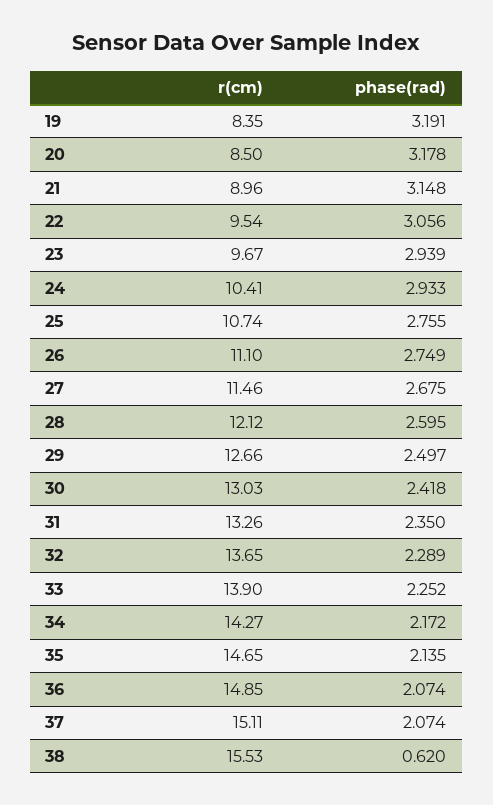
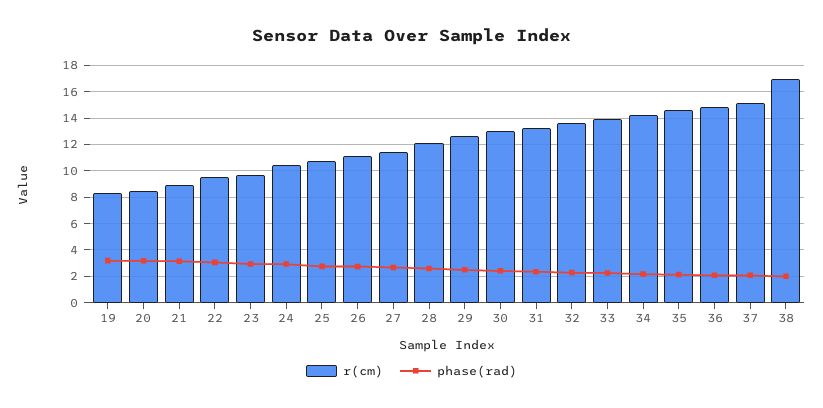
  {
    "r(cm)": {
      "19": 8.35,
      "20": 8.5,
      "21": 8.96,
      "22": 9.54,
      "23": 9.67,
      "24": 10.41,
      "25": 10.74,
      "26": 11.1,
      "27": 11.46,
      "28": 12.12,
      "29": 12.66,
      "30": 13.03,
      "31": 13.26,
      "32": 13.65,
      "33": 13.9,
      "34": 14.27,
      "35": 14.65,
      "36": 14.85,
      "37": 15.11,
-     "38": 15.53
+     "38": 17
    },
    "phase(rad)": {
      "19": 3.191,
      "20": 3.178,
      "21": 3.148,
      "22": 3.056,
      "23": 2.939,
      "24": 2.933,
      "25": 2.755,
      "26": 2.749,
      "27": 2.675,
      "28": 2.595,
      "29": 2.497,
      "30": 2.418,
      "31": 2.35,
      "32": 2.289,
      "33": 2.252,
      "34": 2.172,
      "35": 2.135,
      "36": 2.074,
      "37": 2.074,
-     "38": 0.62
+     "38": 2
    }
  }

